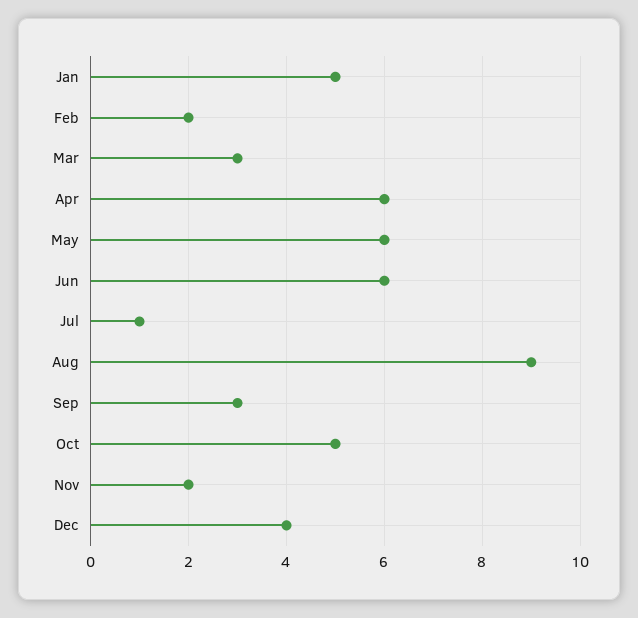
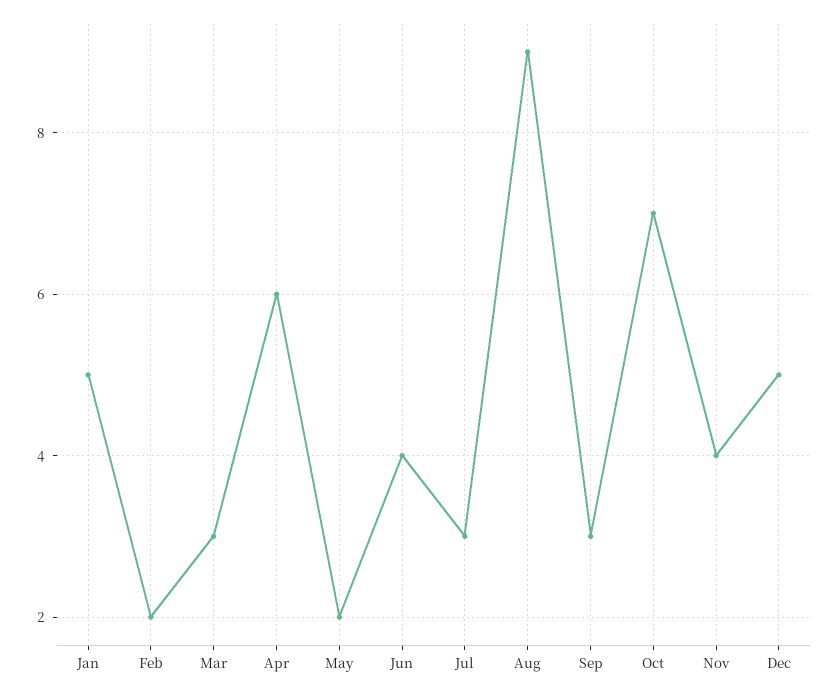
  {
    "Jan": 5,
    "Feb": 2,
    "Mar": 3,
    "Apr": 6,
-   "May": 6,
+   "May": 2,
-   "Jun": 6,
+   "Jun": 4,
-   "Jul": 1,
+   "Jul": 3,
    "Aug": 9,
    "Sep": 3,
-   "Oct": 5,
+   "Oct": 7,
-   "Nov": 2,
+   "Nov": 4,
-   "Dec": 4
+   "Dec": 5
  }

